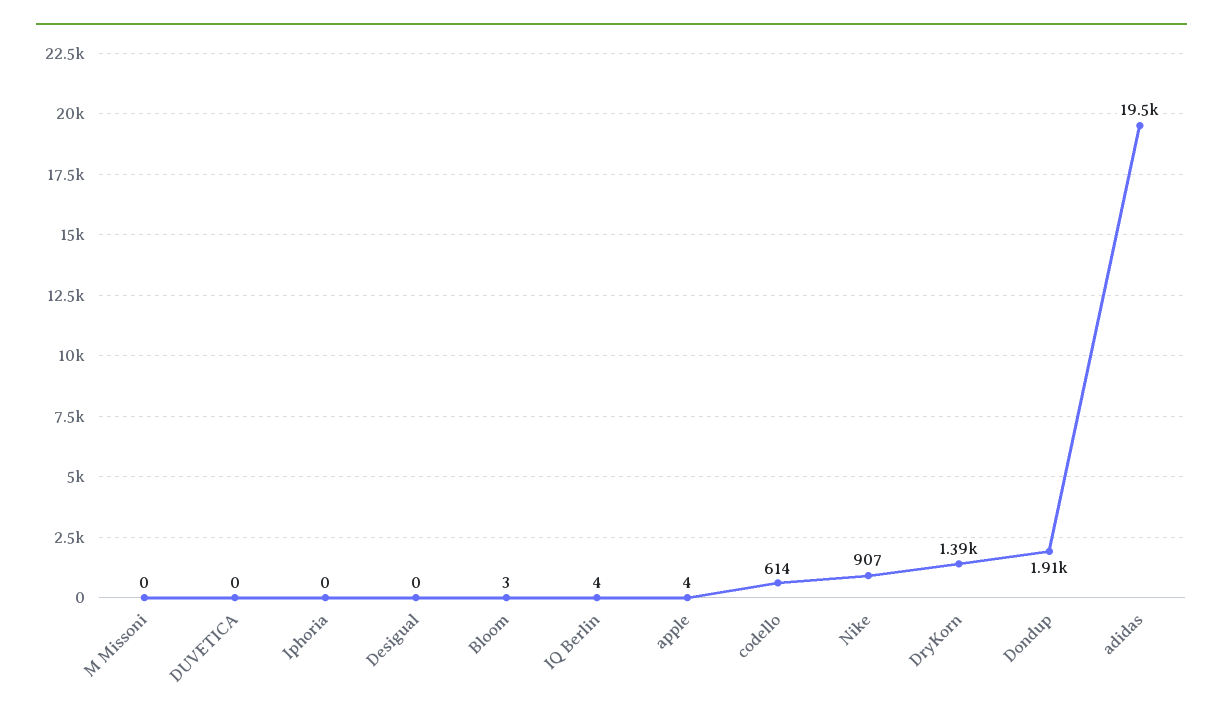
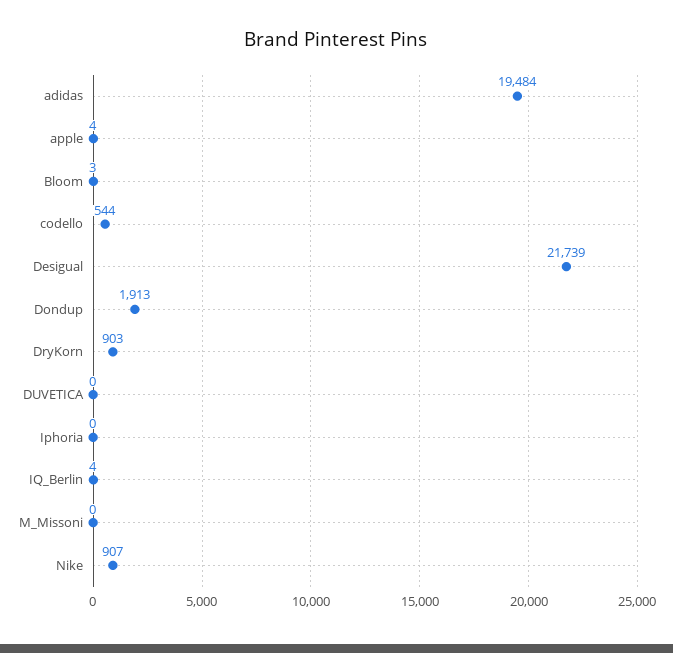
  {
    "M Missoni": 0,
    "DUVETICA": 0,
    "Iphoria": 0,
-   "Desigual": 0,
+   "Desigual": 21739,
    "Bloom": 3,
    "IQ Berlin": 4,
    "apple": 4,
-   "codello": 614,
+   "codello": 544,
    "Nike": 907,
-   "DryKorn": 1390,
+   "DryKorn": 903,
    "Dondup": 1913,
    "adidas": 19484
  }

